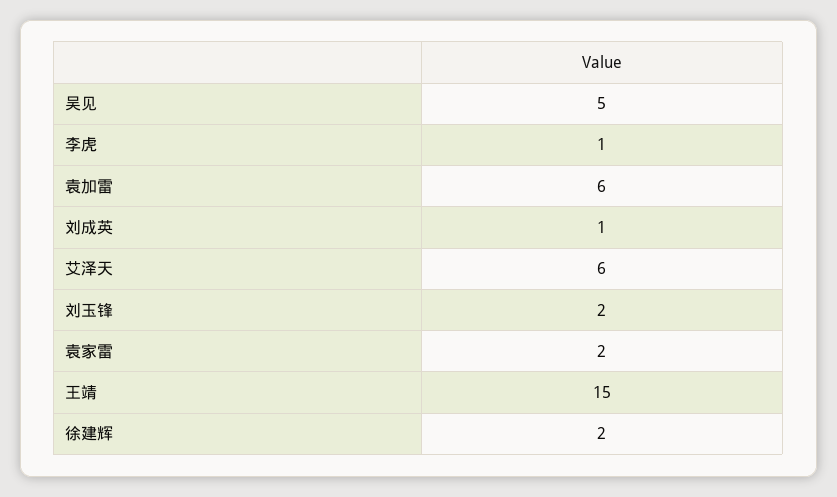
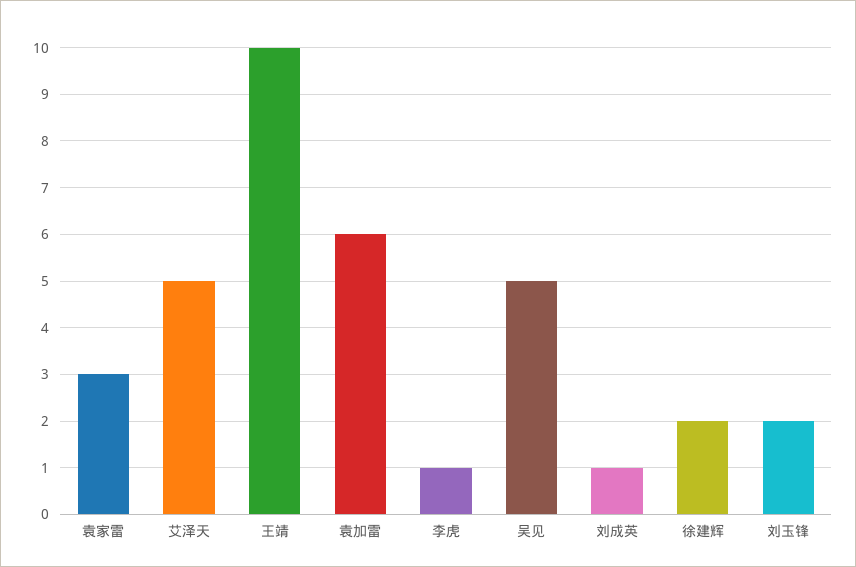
  {
    "吴见": 5,
    "李虎": 1,
    "袁加雷": 6,
    "刘成英": 1,
-   "艾泽天": 6,
+   "艾泽天": 5,
    "刘玉锋": 2,
-   "袁家雷": 2,
+   "袁家雷": 3,
-   "王靖": 15,
+   "王靖": 10,
    "徐建辉": 2
  }

